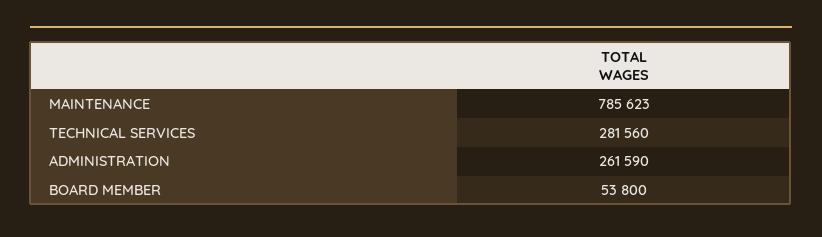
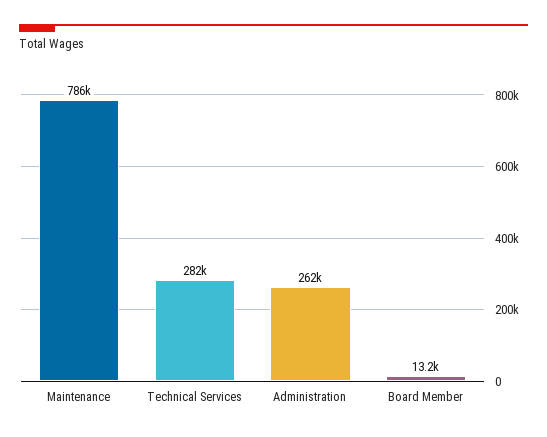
  {
    "MAINTENANCE": 785623,
    "TECHNICAL SERVICES": 281560,
    "ADMINISTRATION": 261590,
-   "BOARD MEMBER": 53800
+   "BOARD MEMBER": 13200
  }

